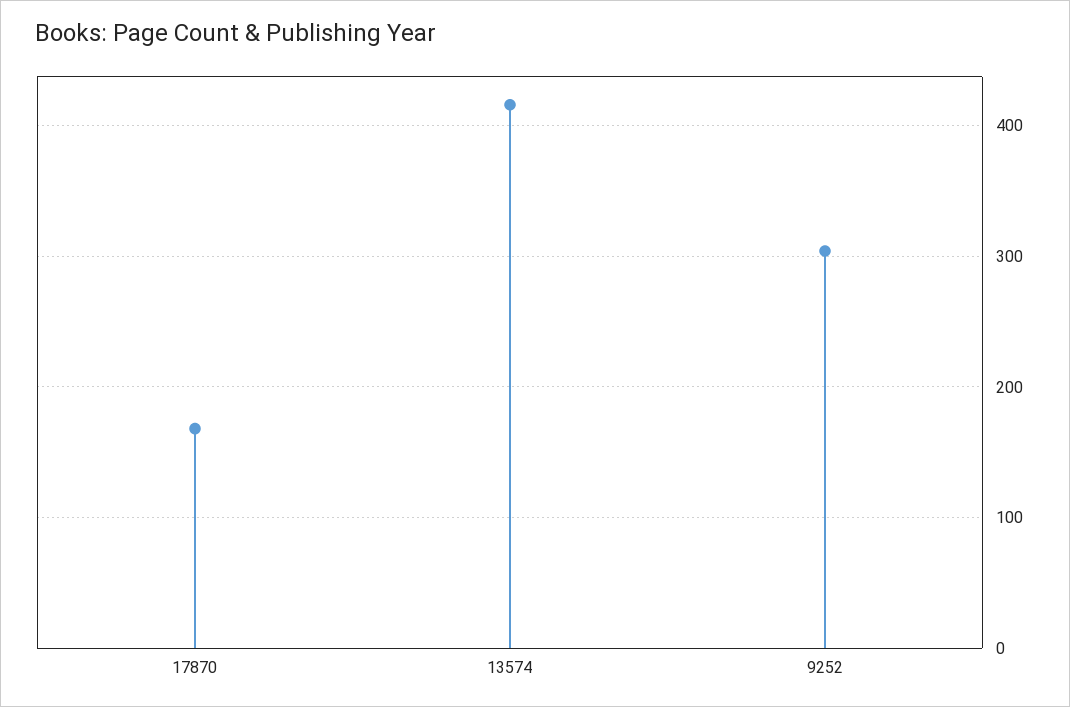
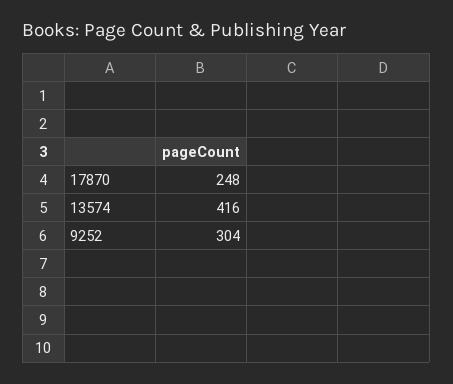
  {
-   "17870": 170,
+   "17870": 248,
    "13574": 416,
    "9252": 304
  }

